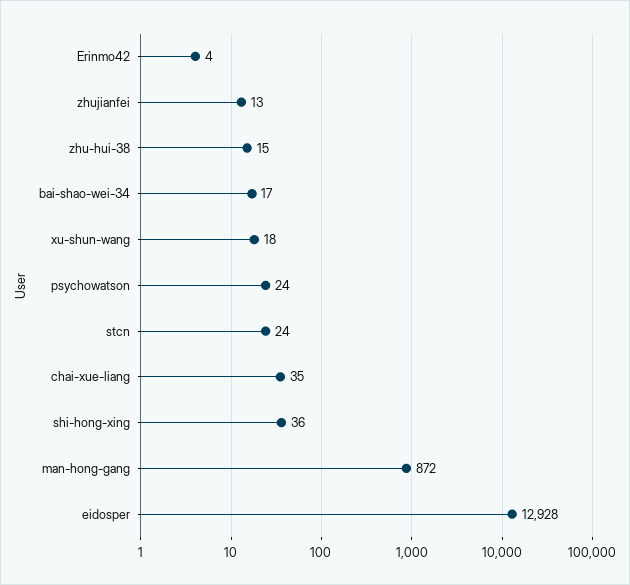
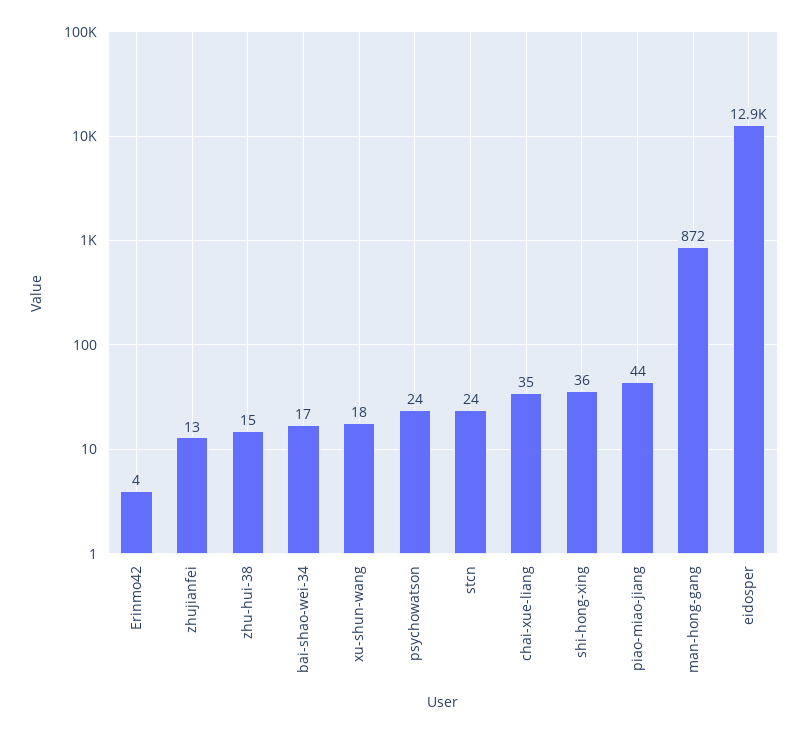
  {
    "Erinmo42": 4,
    "zhujianfei": 13,
    "zhu-hui-38": 15,
    "bai-shao-wei-34": 17,
    "xu-shun-wang": 18,
    "psychowatson": 24,
    "stcn": 24,
    "chai-xue-liang": 35,
    "shi-hong-xing": 36,
    "man-hong-gang": 872,
-   "eidosper": 12928
+   "eidosper": 12928,
+   "piao-miao-jiang": 44
  }

